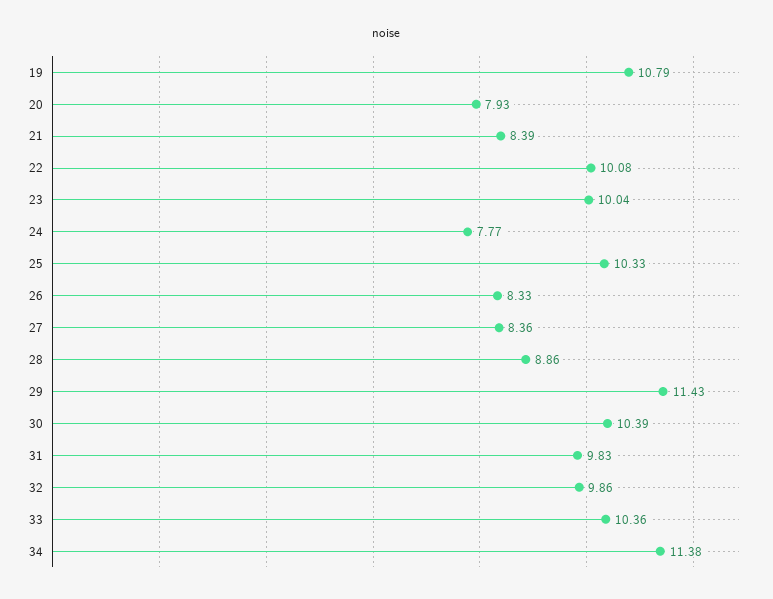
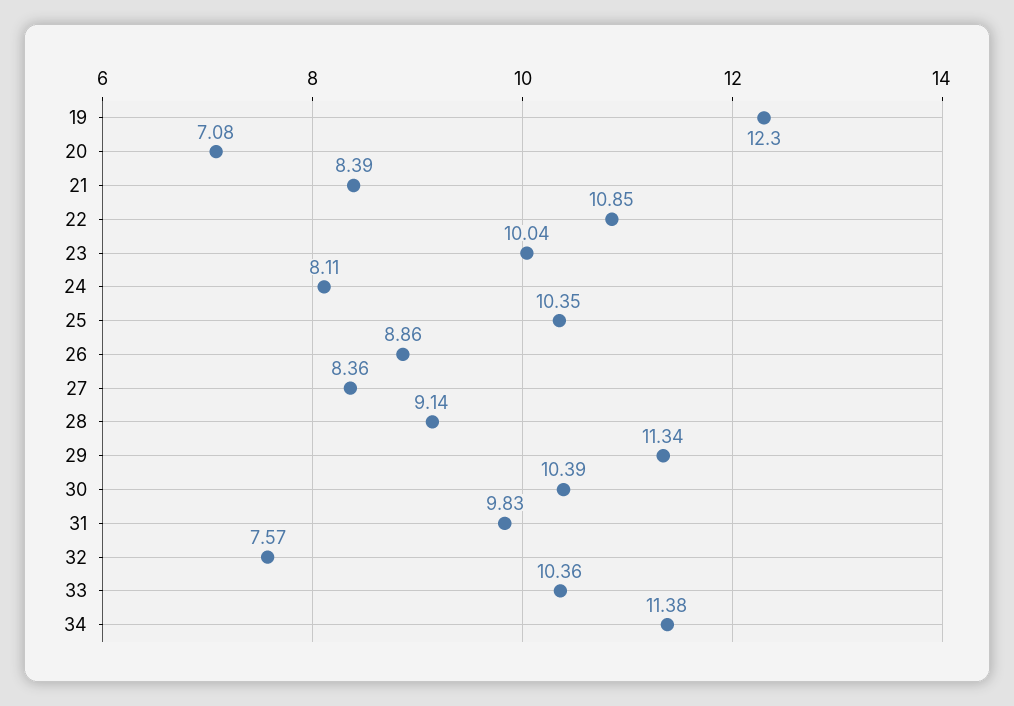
  {
-   "19": 10.79,
+   "19": 12.3,
-   "20": 7.93,
+   "20": 7.08,
    "21": 8.39,
-   "22": 10.08,
+   "22": 10.85,
    "23": 10.04,
-   "24": 7.77,
+   "24": 8.11,
-   "25": 10.33,
+   "25": 10.35,
-   "26": 8.33,
+   "26": 8.86,
    "27": 8.36,
-   "28": 8.86,
+   "28": 9.14,
-   "29": 11.43,
+   "29": 11.34,
    "30": 10.39,
    "31": 9.83,
-   "32": 9.86,
+   "32": 7.57,
    "33": 10.36,
    "34": 11.38
  }

